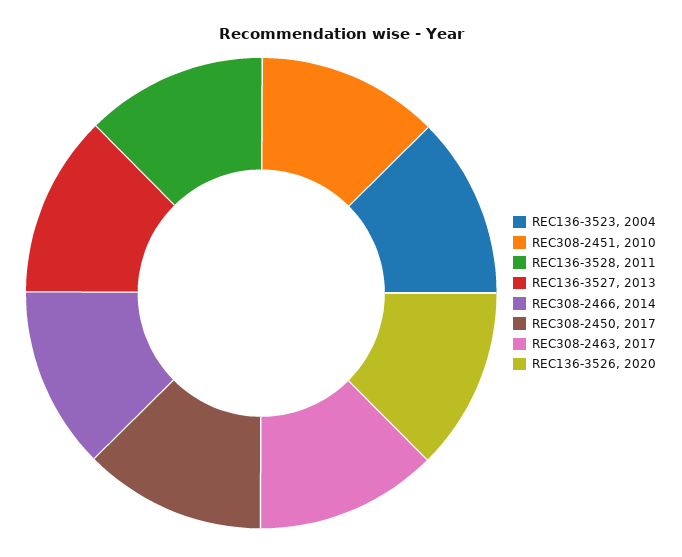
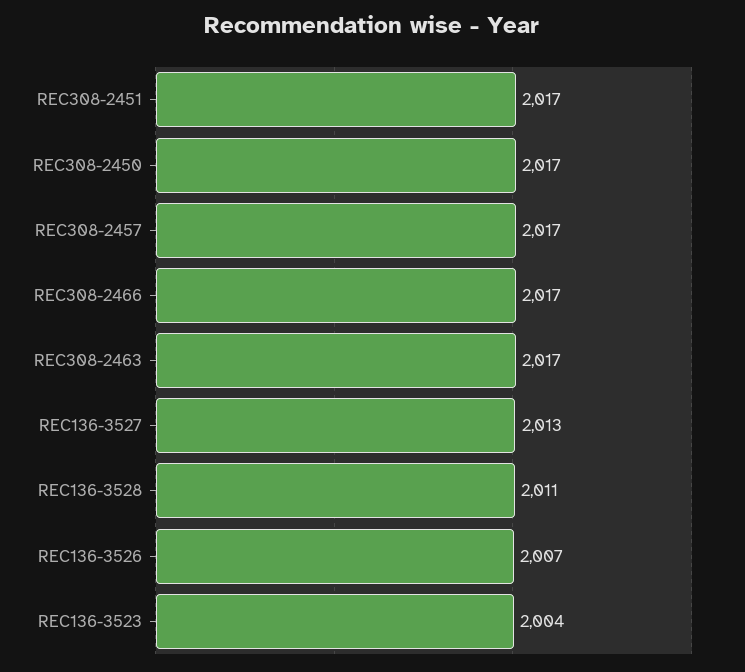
  {
    "REC136-3523": 2004,
-   "REC308-2451": 2010,
+   "REC308-2451": 2017,
    "REC136-3528": 2011,
    "REC136-3527": 2013,
-   "REC308-2466": 2014,
+   "REC308-2466": 2017,
    "REC308-2450": 2017,
    "REC308-2463": 2017,
-   "REC136-3526": 2020
+   "REC136-3526": 2007,
+   "REC308-2457": 2017
  }

